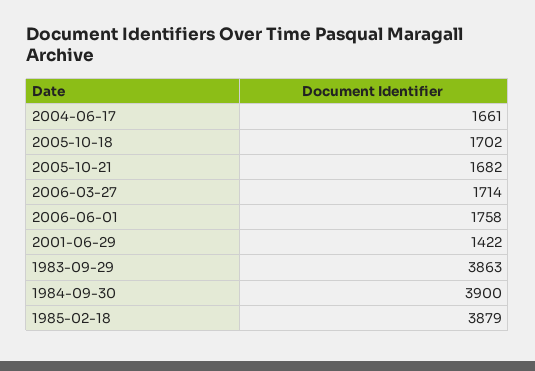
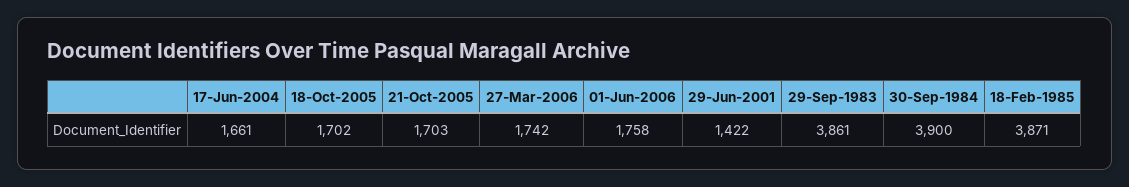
  {
    "2004-06-17": 1661,
    "2005-10-18": 1702,
-   "2005-10-21": 1682,
+   "2005-10-21": 1703,
-   "2006-03-27": 1714,
+   "2006-03-27": 1742,
    "2006-06-01": 1758,
    "2001-06-29": 1422,
-   "1983-09-29": 3863,
+   "1983-09-29": 3861,
    "1984-09-30": 3900,
-   "1985-02-18": 3879
+   "1985-02-18": 3871
  }

